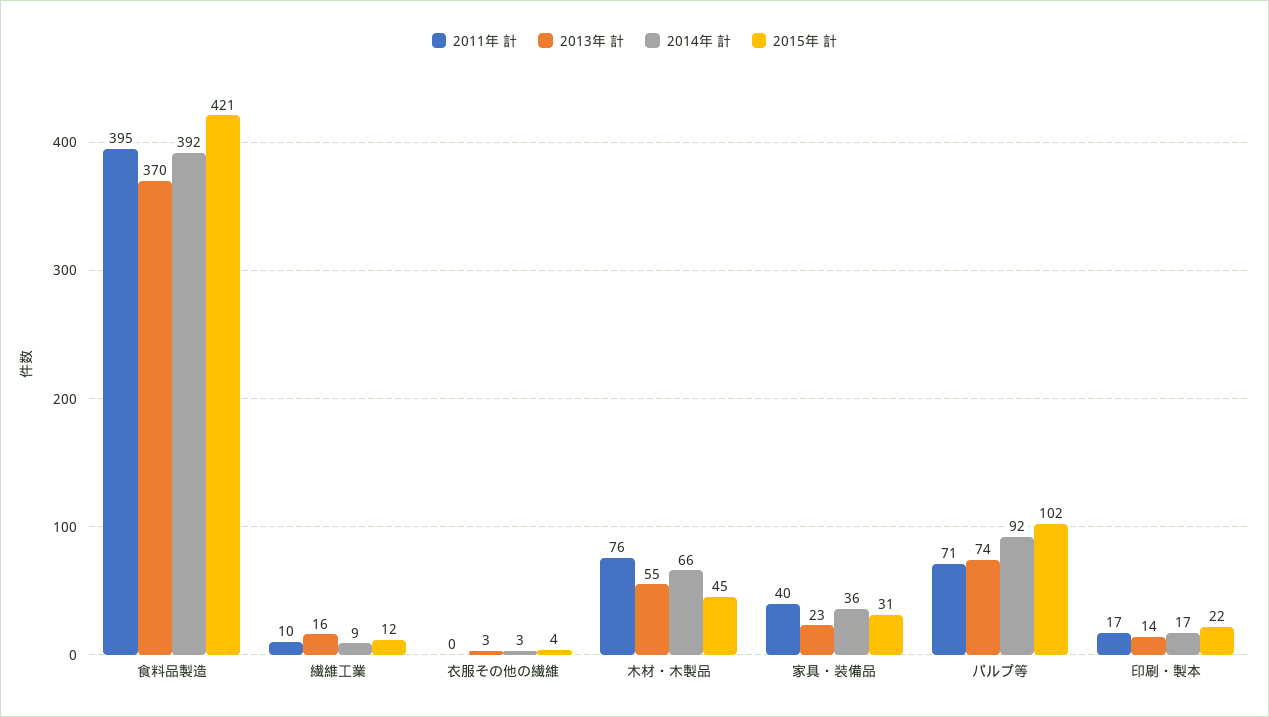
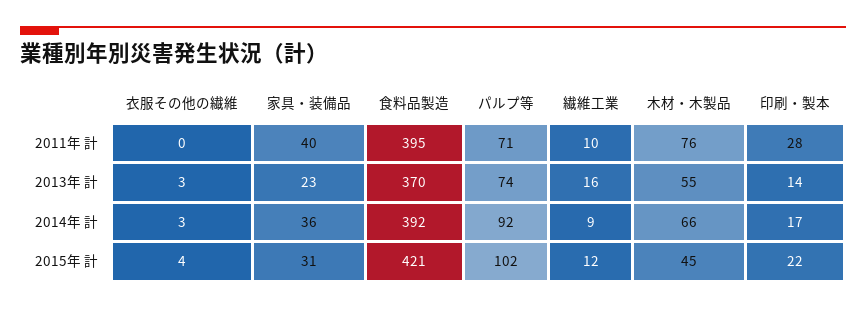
  {
    "2011年 計": {
      "食料品製造": 395,
      "繊維工業": 10,
      "衣服その他の繊維": 0,
      "木材・木製品": 76,
      "家具・装備品": 40,
      "パルプ等": 71,
-     "印刷・製本": 17
+     "印刷・製本": 28
    },
    "2013年 計": {
      "食料品製造": 370,
      "繊維工業": 16,
      "衣服その他の繊維": 3,
      "木材・木製品": 55,
      "家具・装備品": 23,
      "パルプ等": 74,
      "印刷・製本": 14
    },
    "2014年 計": {
      "食料品製造": 392,
      "繊維工業": 9,
      "衣服その他の繊維": 3,
      "木材・木製品": 66,
      "家具・装備品": 36,
      "パルプ等": 92,
      "印刷・製本": 17
    },
    "2015年 計": {
      "食料品製造": 421,
      "繊維工業": 12,
      "衣服その他の繊維": 4,
      "木材・木製品": 45,
      "家具・装備品": 31,
      "パルプ等": 102,
      "印刷・製本": 22
    }
  }

